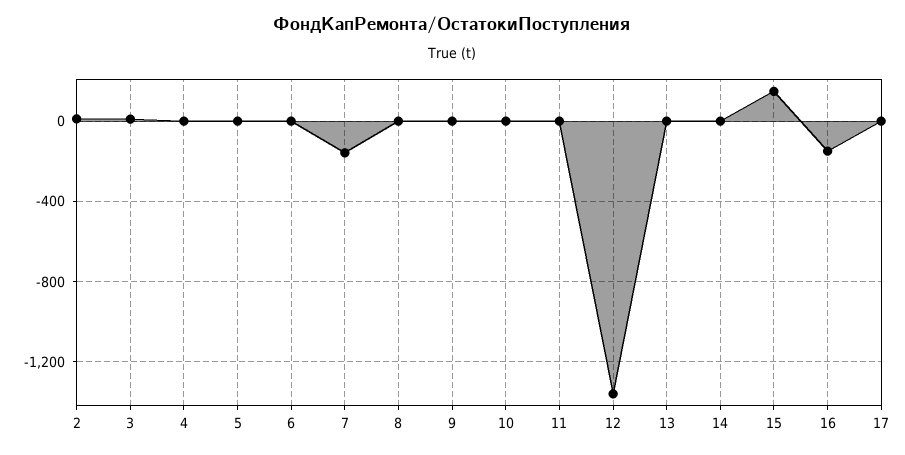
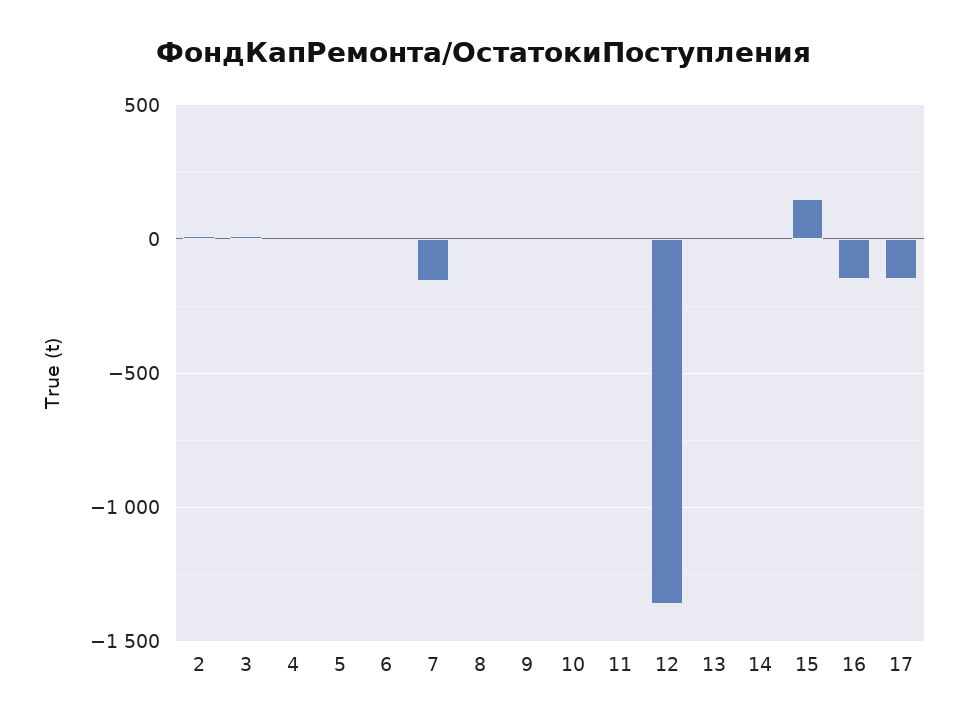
  {
    "2": 0,
    "3": 0,
    "4": 0,
    "5": 0,
    "6": 0,
    "7": -150,
    "8": 0,
    "9": 0,
    "10": 0,
    "11": 0,
    "12": -1350,
    "13": 0,
    "14": 0,
    "15": 150,
    "16": -150,
-   "17": 0
+   "17": -150
  }

